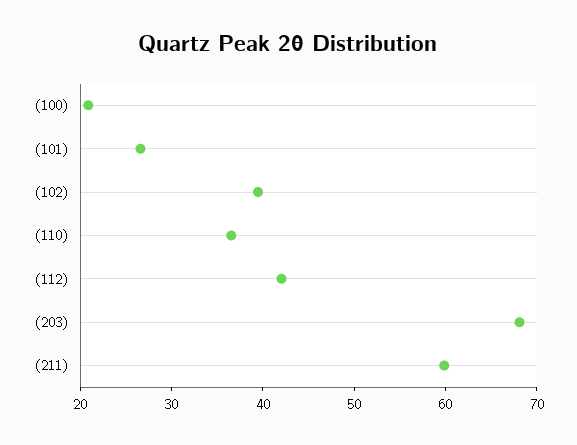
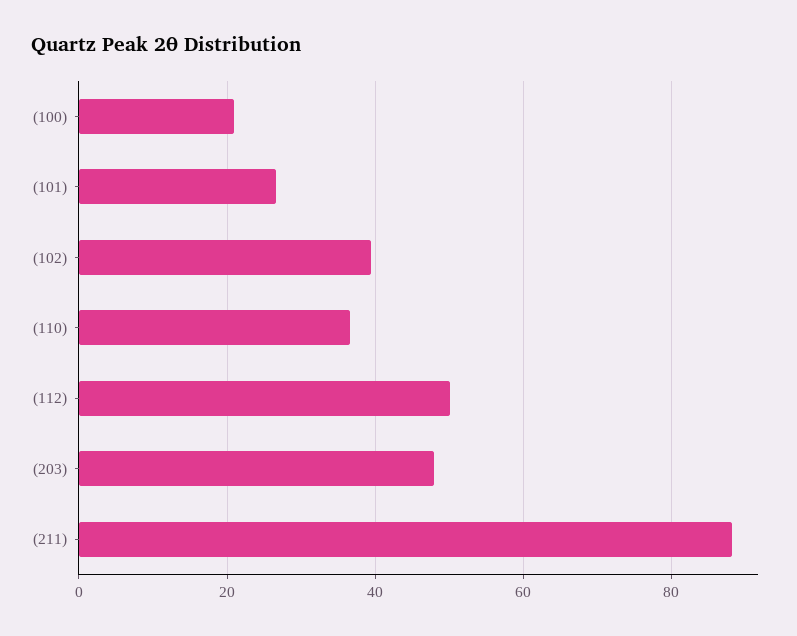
  {
    "(100)": 20,
    "(101)": 26,
    "(102)": 40,
    "(110)": 36,
-   "(112)": 42,
+   "(112)": 50,
-   "(203)": 68,
+   "(203)": 48,
-   "(211)": 60
+   "(211)": 88
  }

